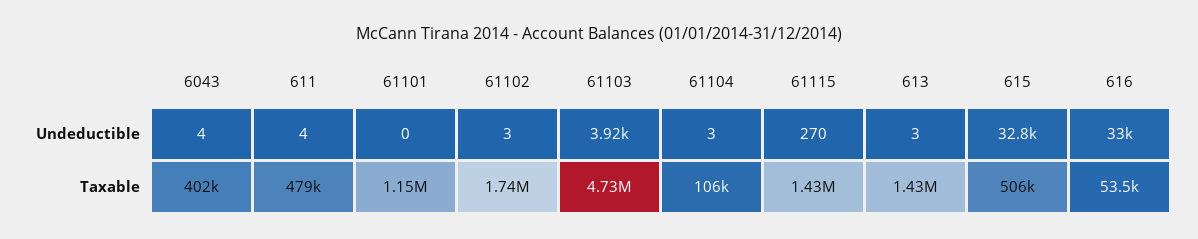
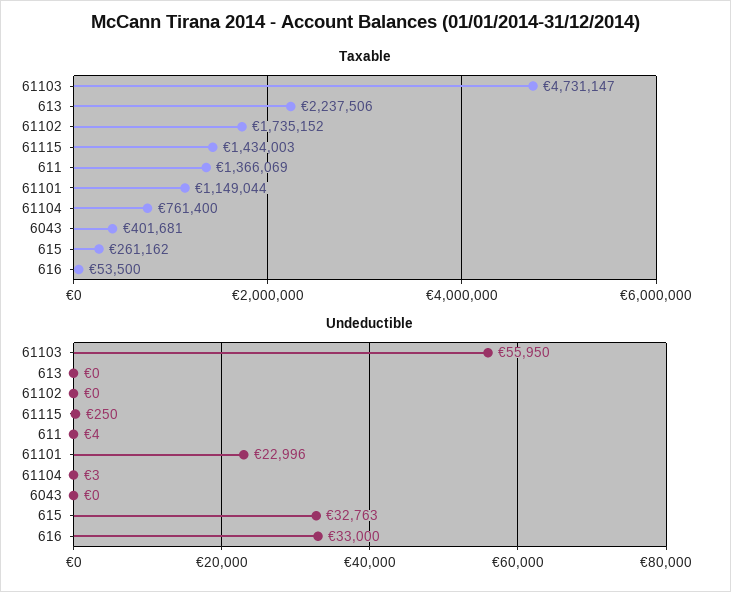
  {
    "Undeductible": {
-     "6043": 4,
+     "6043": 0,
      "611": 4,
-     "61101": 0,
+     "61101": 22996,
-     "61102": 3,
+     "61102": 0,
-     "61103": 3920,
+     "61103": 55950,
      "61104": 3,
-     "61115": 270,
+     "61115": 250,
-     "613": 3,
+     "613": 0,
      "615": 32763,
      "616": 33000
    },
    "Taxable": {
      "6043": 401681,
-     "611": 479000,
+     "611": 1366069,
      "61101": 1149044,
      "61102": 1735152,
      "61103": 4731147,
-     "61104": 106000,
+     "61104": 761400,
      "61115": 1434003,
-     "613": 1430000,
+     "613": 2237506,
-     "615": 506000,
+     "615": 261162,
      "616": 53500
    }
  }

